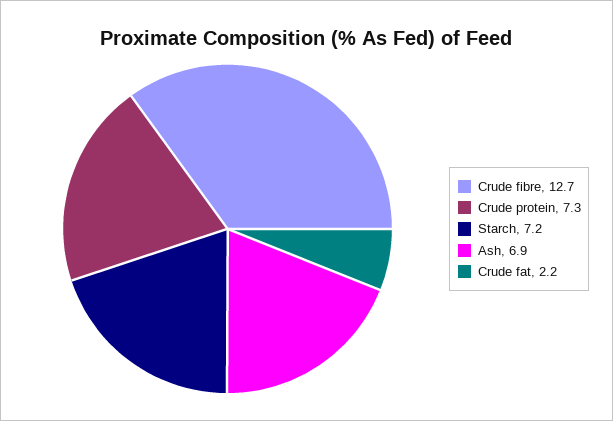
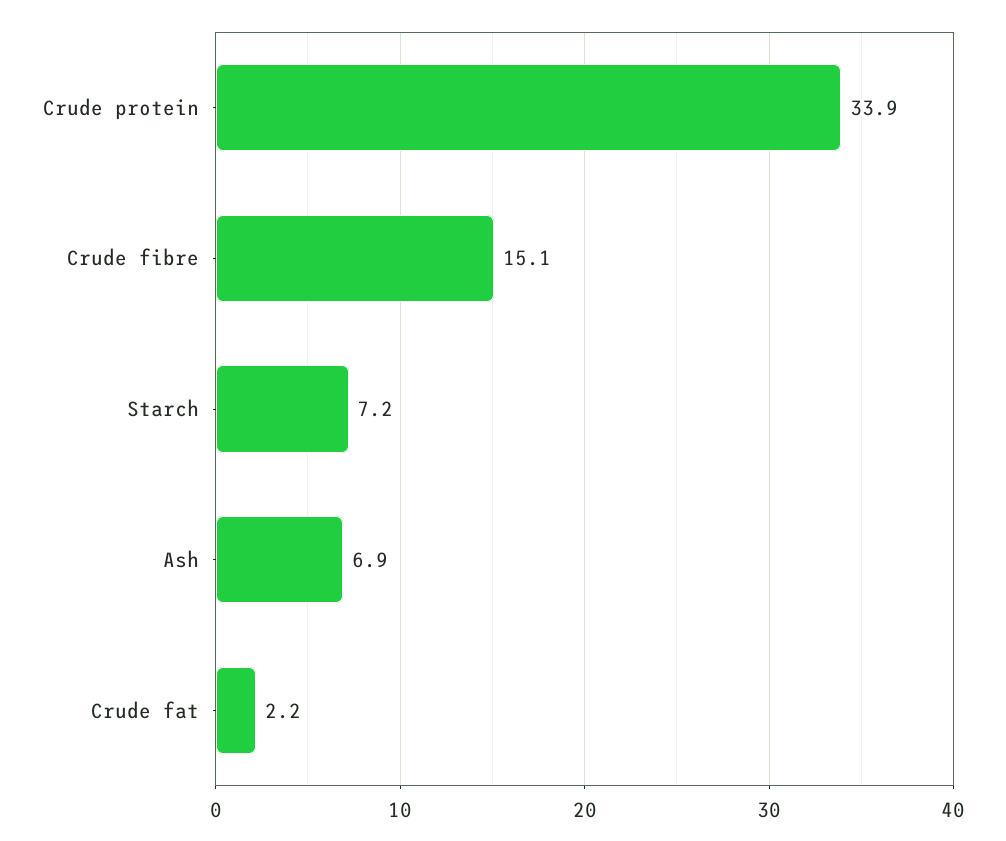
  {
-   "Crude fibre": 12.7,
+   "Crude fibre": 15.1,
-   "Crude protein": 7.3,
+   "Crude protein": 33.9,
    "Starch": 7.2,
    "Ash": 6.9,
    "Crude fat": 2.2
  }

